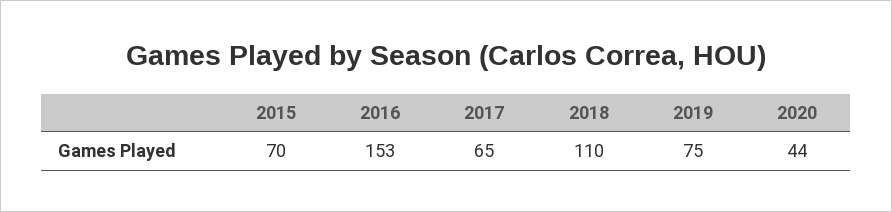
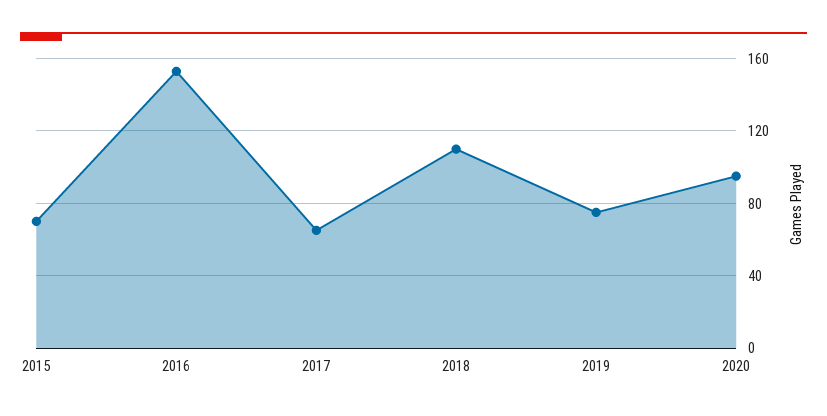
  {
    "2015": 70,
    "2016": 153,
    "2017": 65,
    "2018": 110,
    "2019": 75,
-   "2020": 44
+   "2020": 95
  }

